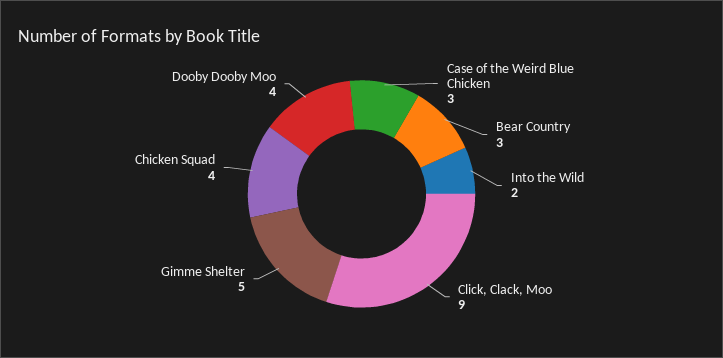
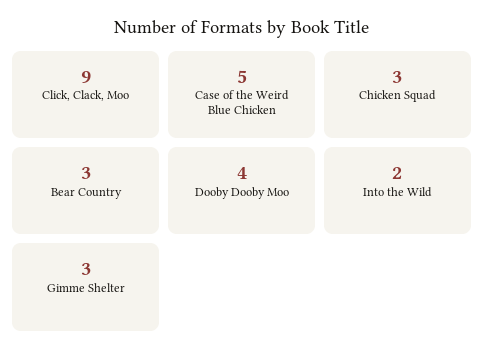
  {
-   "Case of the Weird Blue Chicken": 3,
+   "Case of the Weird Blue Chicken": 5,
    "Bear Country": 3,
    "Into the Wild": 2,
    "Click, Clack, Moo": 9,
-   "Gimme Shelter": 5,
+   "Gimme Shelter": 3,
-   "Chicken Squad": 4,
+   "Chicken Squad": 3,
    "Dooby Dooby Moo": 4
  }

